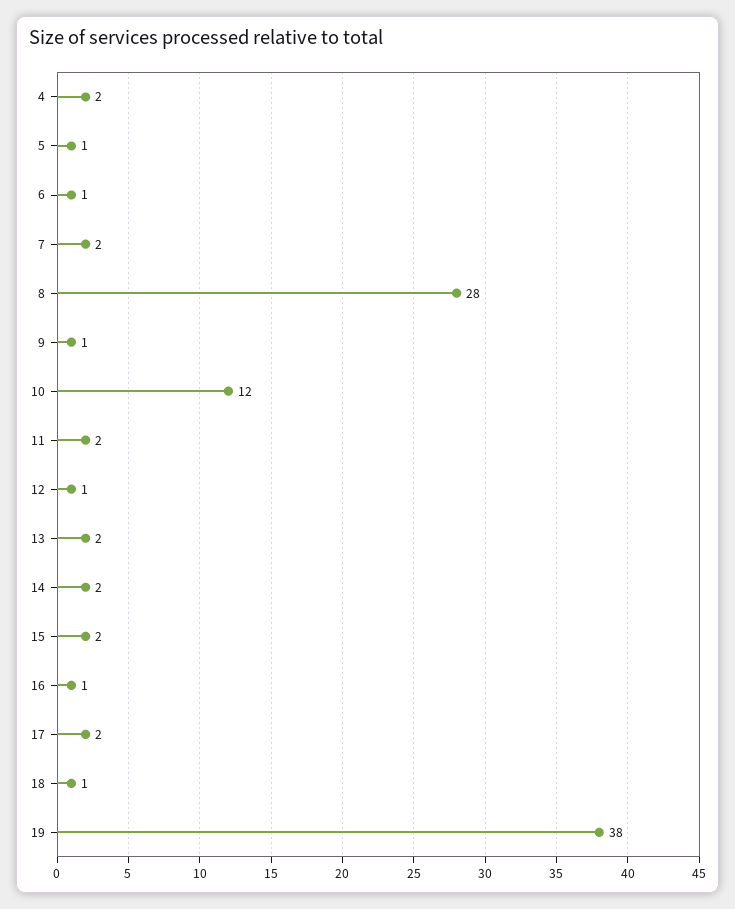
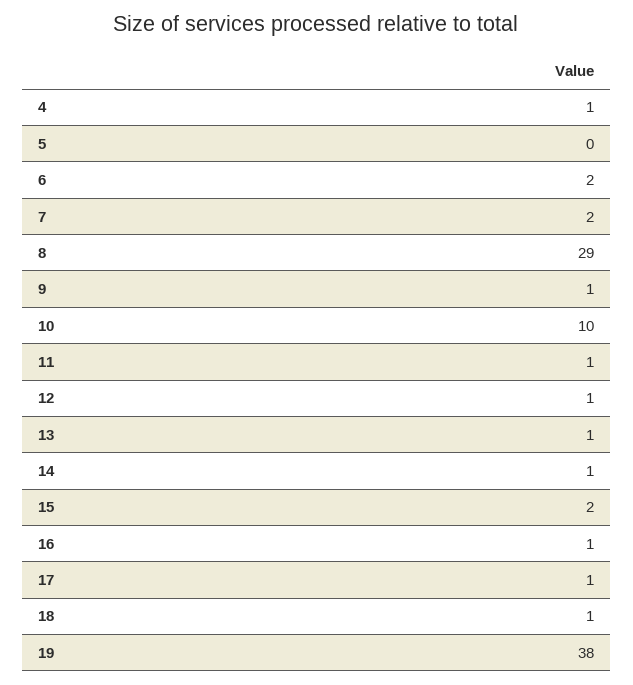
  {
-   "4": 2,
+   "4": 1,
-   "5": 1,
+   "5": 0,
-   "6": 1,
+   "6": 2,
    "7": 2,
-   "8": 28,
+   "8": 29,
    "9": 1,
-   "10": 12,
+   "10": 10,
-   "11": 2,
+   "11": 1,
    "12": 1,
-   "13": 2,
+   "13": 1,
-   "14": 2,
+   "14": 1,
    "15": 2,
    "16": 1,
-   "17": 2,
+   "17": 1,
    "18": 1,
    "19": 38
  }

